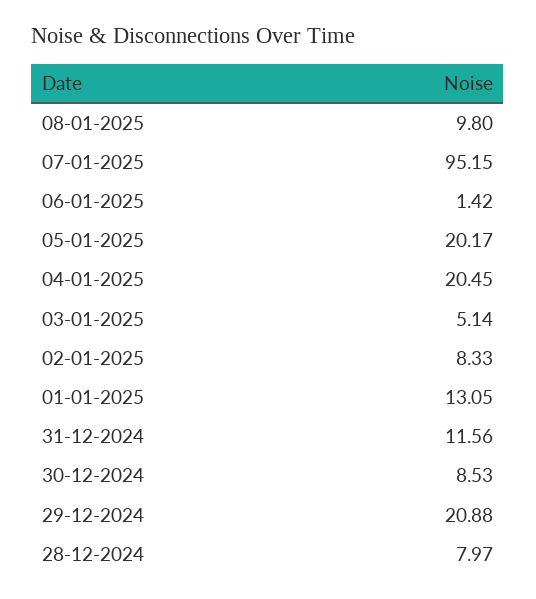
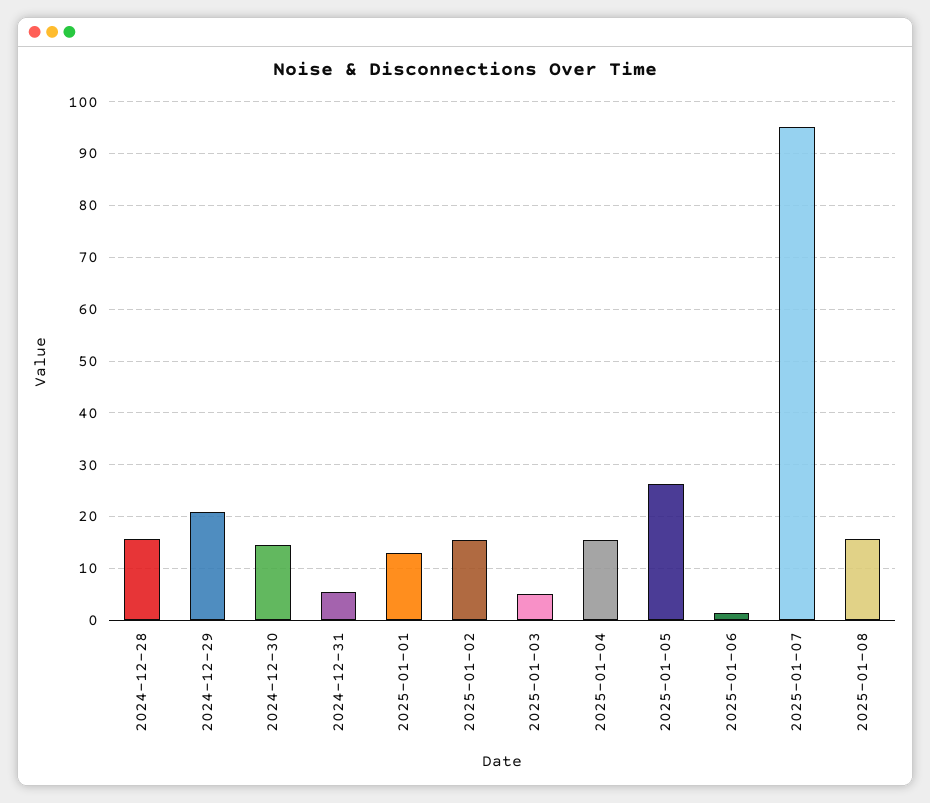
  {
-   "08-01-2025": 9.8,
+   "08-01-2025": 16,
    "07-01-2025": 95.15,
    "06-01-2025": 1.42,
-   "05-01-2025": 20.17,
+   "05-01-2025": 26,
-   "04-01-2025": 20.45,
+   "04-01-2025": 16,
    "03-01-2025": 5.14,
-   "02-01-2025": 8.33,
+   "02-01-2025": 16,
    "01-01-2025": 13.05,
-   "31-12-2024": 11.56,
+   "31-12-2024": 6,
-   "30-12-2024": 8.53,
+   "30-12-2024": 14,
    "29-12-2024": 20.88,
-   "28-12-2024": 7.97
+   "28-12-2024": 16
  }

